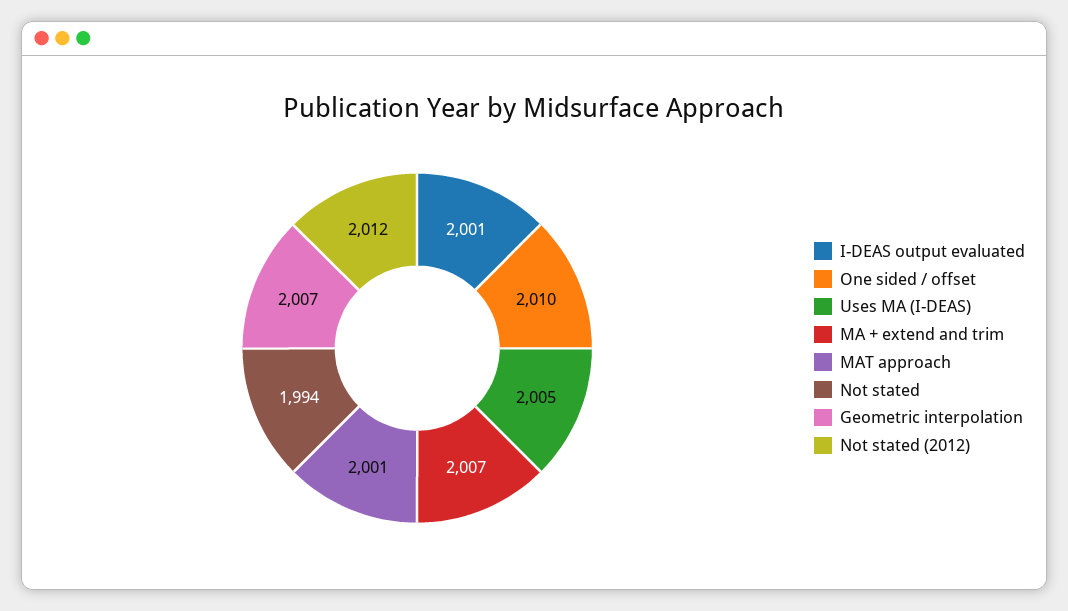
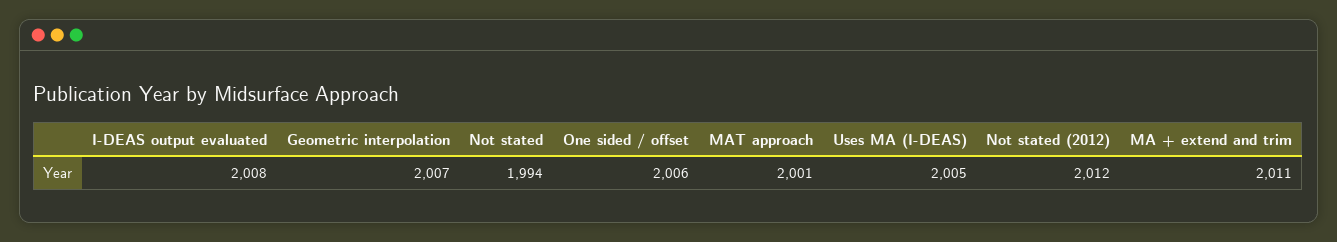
  {
-   "I-DEAS output evaluated": 2001,
+   "I-DEAS output evaluated": 2008,
-   "One sided / offset": 2010,
+   "One sided / offset": 2006,
    "Uses MA (I-DEAS)": 2005,
-   "MA + extend and trim": 2007,
+   "MA + extend and trim": 2011,
    "MAT approach": 2001,
    "Not stated": 1994,
    "Geometric interpolation": 2007,
    "Not stated (2012)": 2012
  }

